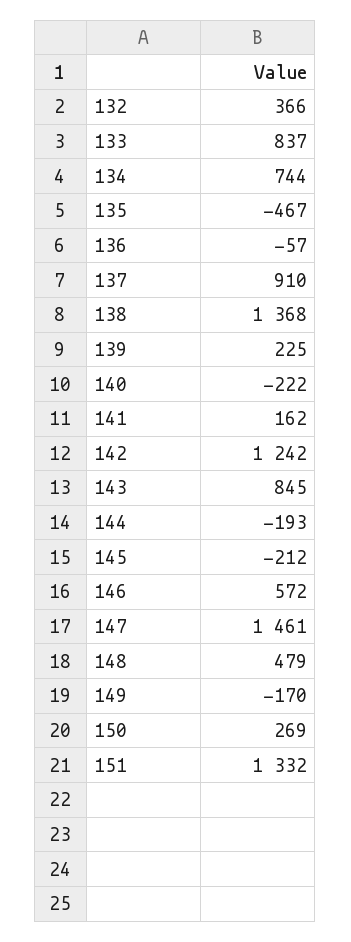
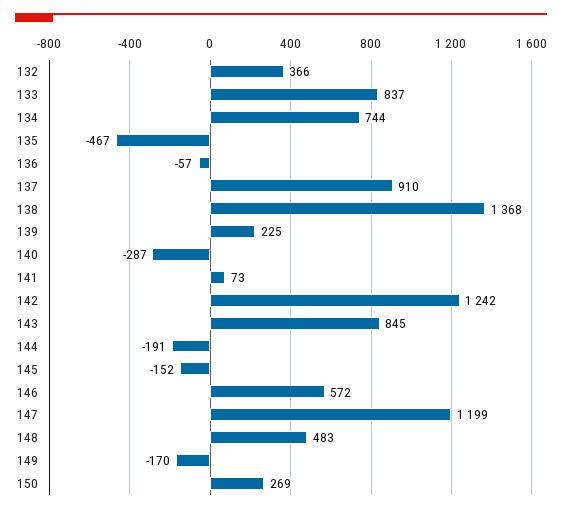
  {
    "132": 366,
    "133": 837,
    "134": 744,
    "135": -467,
    "136": -57,
    "137": 910,
    "138": 1368,
    "139": 225,
-   "140": -222,
+   "140": -287,
-   "141": 162,
+   "141": 73,
    "142": 1242,
    "143": 845,
-   "144": -193,
+   "144": -191,
-   "145": -212,
+   "145": -152,
    "146": 572,
-   "147": 1461,
+   "147": 1199,
-   "148": 479,
+   "148": 483,
    "149": -170,
-   "150": 269,
+   "150": 269
-   "151": 1332
  }

